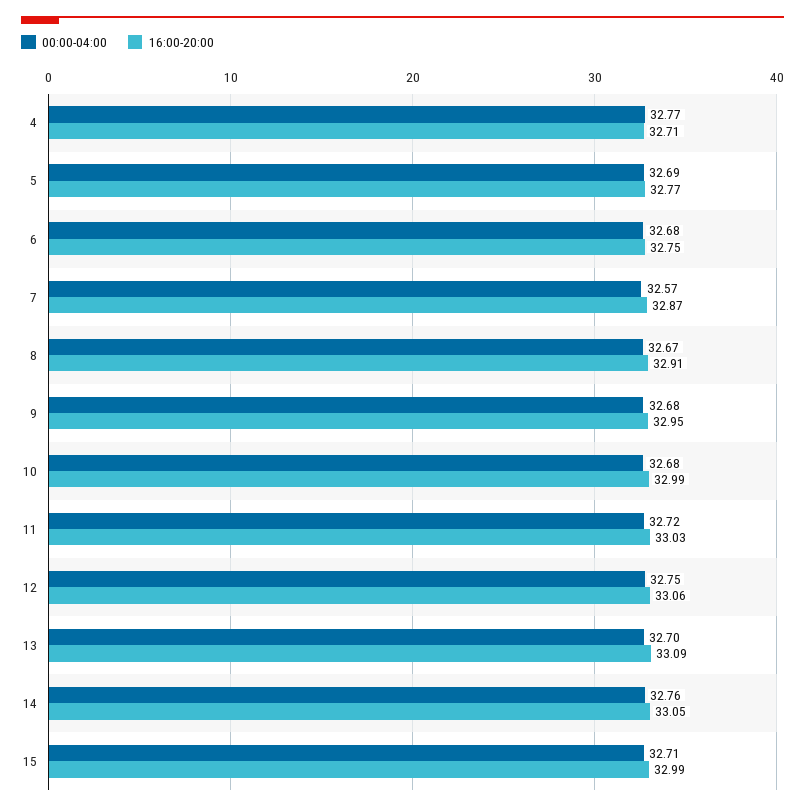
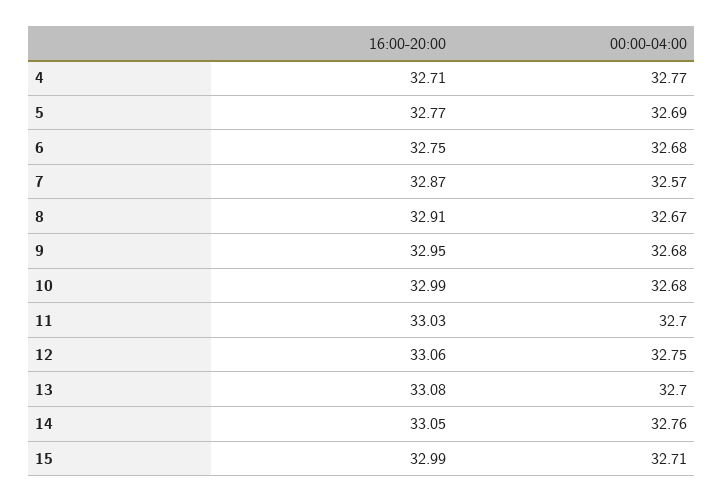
  {
    "00:00-04:00": {
      "4": 32.77,
      "5": 32.69,
      "6": 32.68,
      "7": 32.57,
      "8": 32.67,
      "9": 32.68,
      "10": 32.68,
-     "11": 32.72,
+     "11": 32.7,
      "12": 32.75,
      "13": 32.7,
      "14": 32.76,
      "15": 32.71
    },
    "16:00-20:00": {
      "4": 32.71,
      "5": 32.77,
      "6": 32.75,
      "7": 32.87,
      "8": 32.91,
      "9": 32.95,
      "10": 32.99,
      "11": 33.03,
      "12": 33.06,
-     "13": 33.09,
+     "13": 33.08,
      "14": 33.05,
      "15": 32.99
    }
  }

